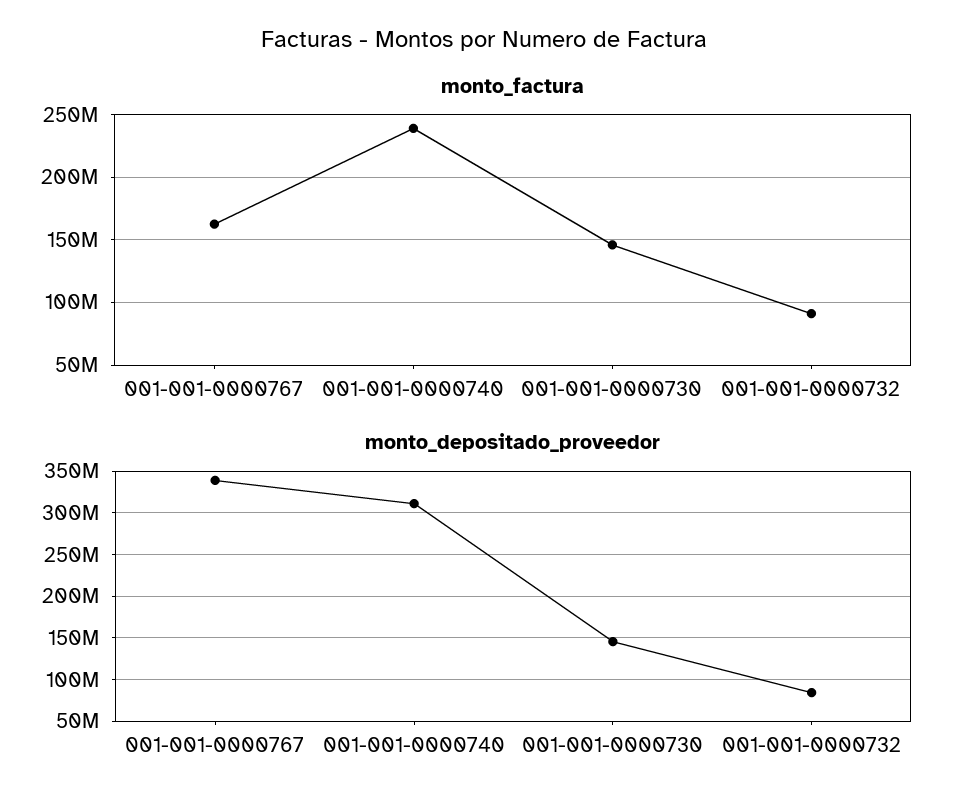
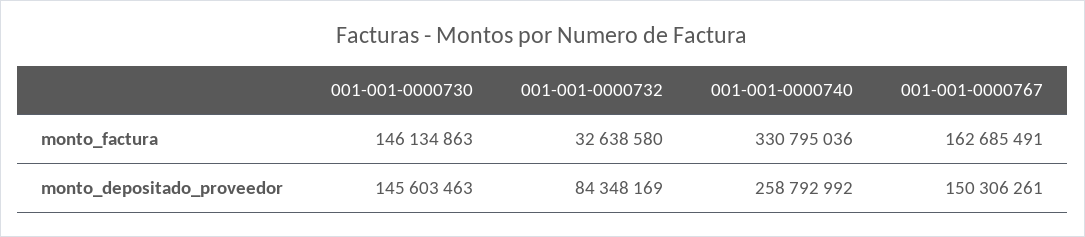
  {
    "monto_factura": {
      "001-001-0000767": 162685491,
-     "001-001-0000740": 240000000,
+     "001-001-0000740": 330795036,
      "001-001-0000730": 146134863,
-     "001-001-0000732": 90000000
+     "001-001-0000732": 32638580
    },
    "monto_depositado_proveedor": {
-     "001-001-0000767": 340000000,
+     "001-001-0000767": 150306261,
-     "001-001-0000740": 310000000,
+     "001-001-0000740": 258792992,
      "001-001-0000730": 145603463,
      "001-001-0000732": 84348169
    }
  }

